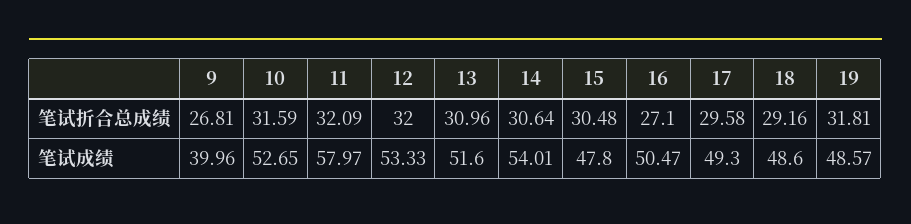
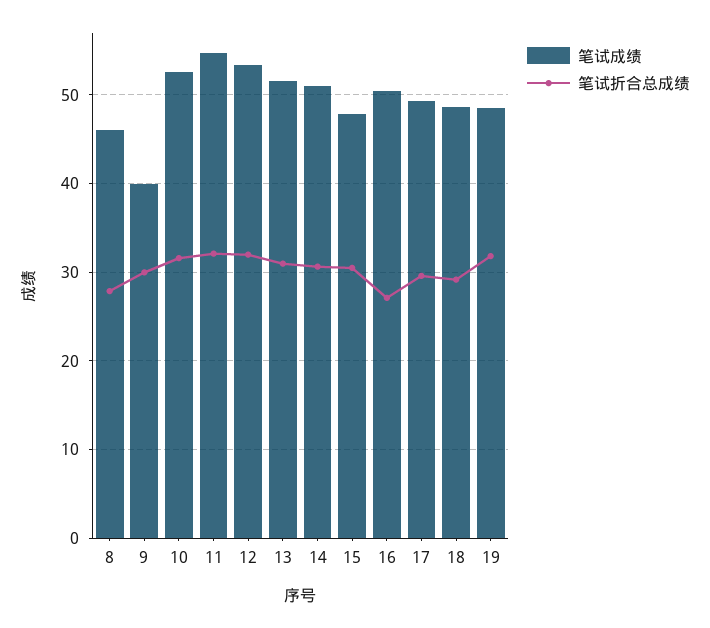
  {
    "笔试折合总成绩": {
-     "9": 26.81,
+     "9": 30,
      "10": 31.59,
      "11": 32.09,
      "12": 32,
      "13": 30.96,
      "14": 30.64,
      "15": 30.48,
      "16": 27.1,
      "17": 29.58,
      "18": 29.16,
-     "19": 31.81
+     "19": 31.81,
+     "8": 28
    },
    "笔试成绩": {
      "9": 39.96,
      "10": 52.65,
-     "11": 57.97,
+     "11": 55,
      "12": 53.33,
      "13": 51.6,
-     "14": 54.01,
+     "14": 51,
      "15": 47.8,
      "16": 50.47,
      "17": 49.3,
      "18": 48.6,
-     "19": 48.57
+     "19": 48.57,
+     "8": 46
    }
  }

